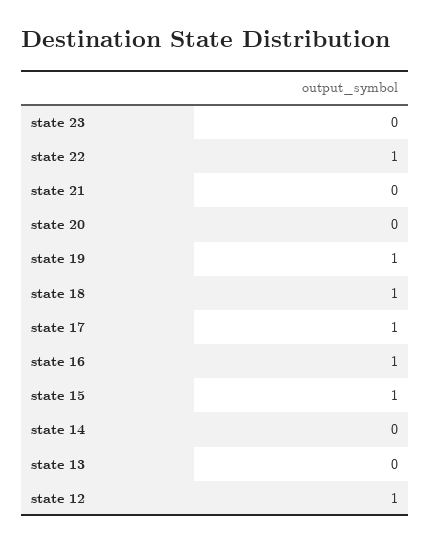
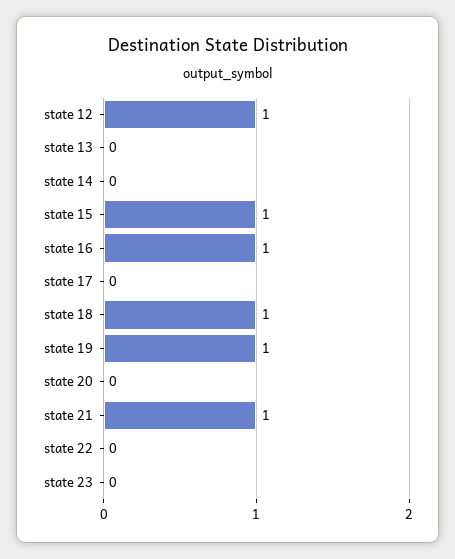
  {
    "state 23": 0,
-   "state 22": 1,
+   "state 22": 0,
-   "state 21": 0,
+   "state 21": 1,
    "state 20": 0,
    "state 19": 1,
    "state 18": 1,
-   "state 17": 1,
+   "state 17": 0,
    "state 16": 1,
    "state 15": 1,
    "state 14": 0,
    "state 13": 0,
    "state 12": 1
  }

